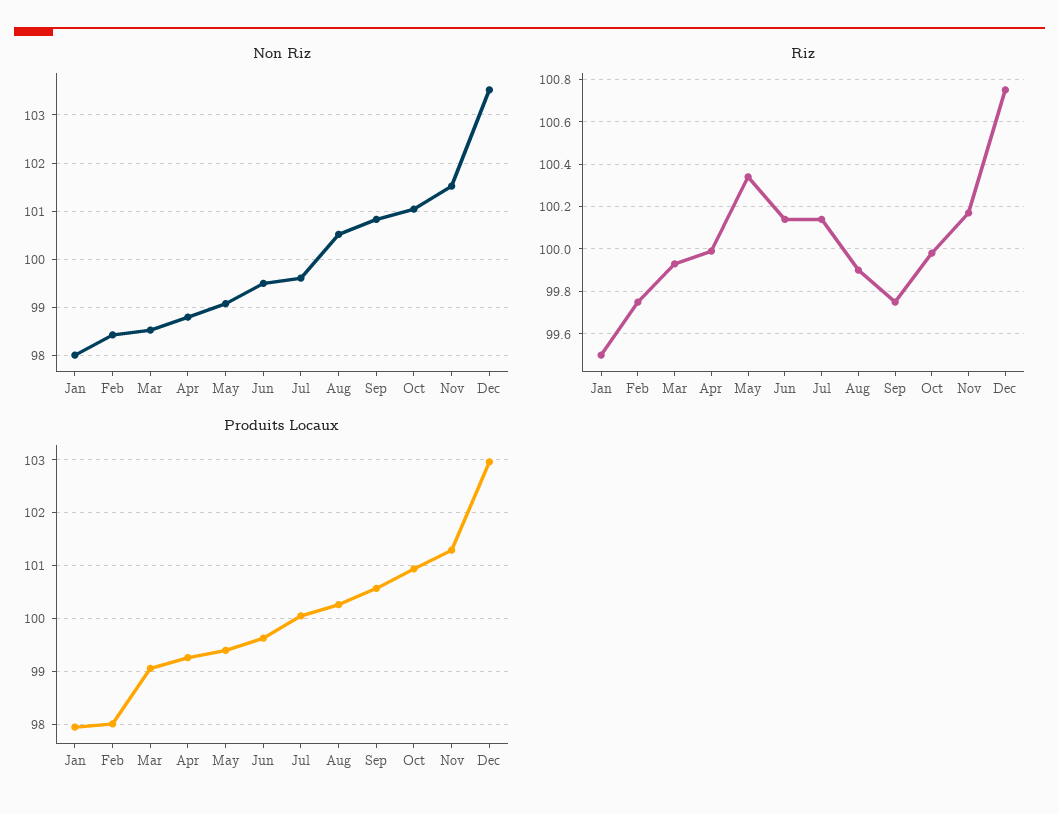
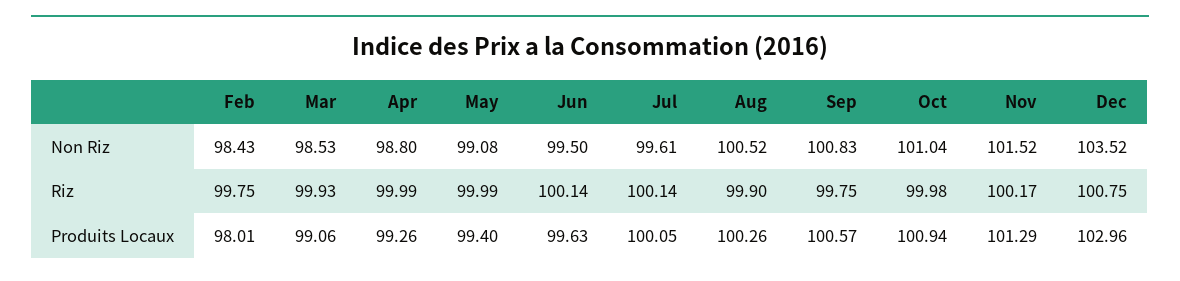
  {
    "Non Riz": {
-     "Jan": 98,
      "Feb": 98.43,
      "Mar": 98.53,
      "Apr": 98.8,
      "May": 99.08,
      "Jun": 99.5,
      "Jul": 99.61,
      "Aug": 100.52,
      "Sep": 100.83,
      "Oct": 101.04,
      "Nov": 101.52,
      "Dec": 103.52
    },
    "Riz": {
-     "Jan": 99.5,
      "Feb": 99.75,
      "Mar": 99.93,
      "Apr": 99.99,
-     "May": 100.35,
+     "May": 99.99,
      "Jun": 100.14,
      "Jul": 100.14,
      "Aug": 99.9,
      "Sep": 99.75,
      "Oct": 99.98,
      "Nov": 100.17,
      "Dec": 100.75
    },
    "Produits Locaux": {
-     "Jan": 98,
      "Feb": 98.01,
      "Mar": 99.06,
      "Apr": 99.26,
      "May": 99.4,
      "Jun": 99.63,
      "Jul": 100.05,
      "Aug": 100.26,
      "Sep": 100.57,
      "Oct": 100.94,
      "Nov": 101.29,
      "Dec": 102.96
    }
  }

